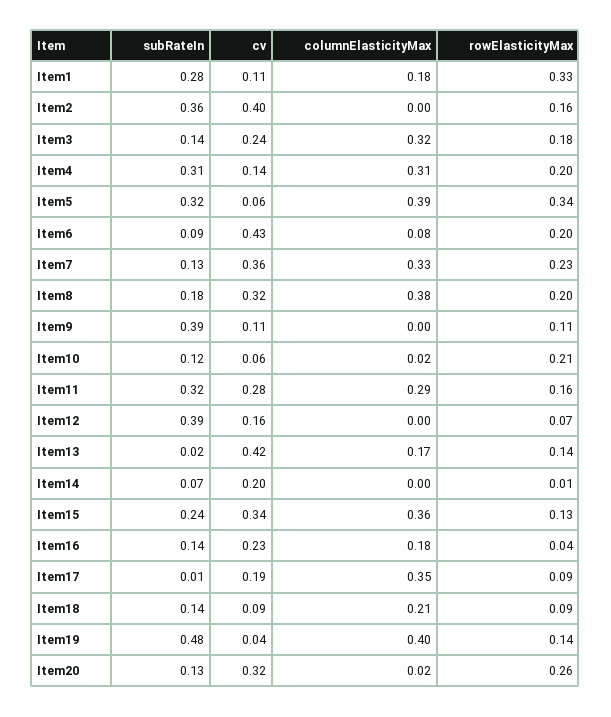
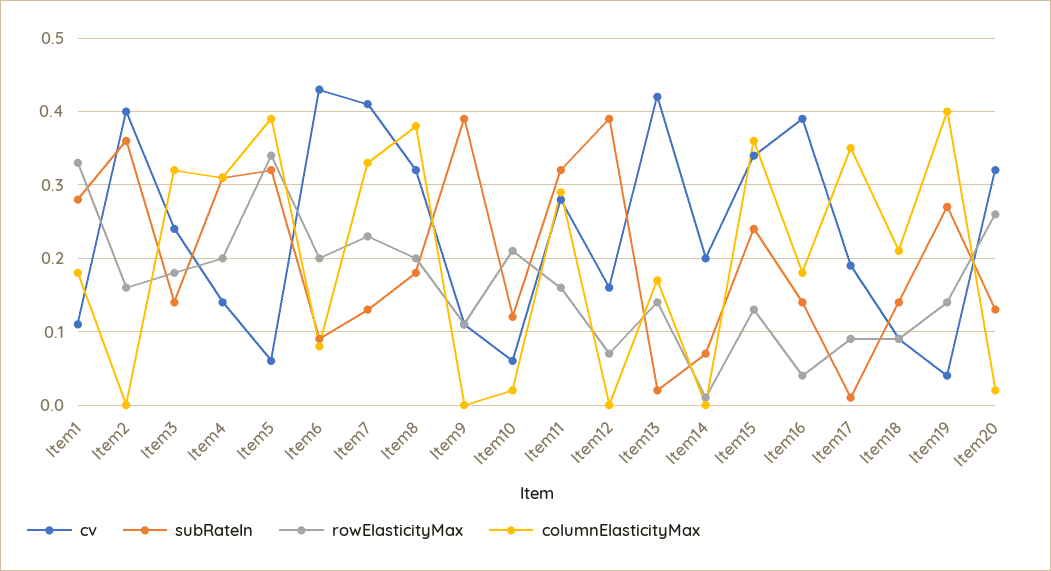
  {
    "subRateIn": {
      "Item1": 0.28,
      "Item2": 0.36,
      "Item3": 0.14,
      "Item4": 0.31,
      "Item5": 0.32,
      "Item6": 0.09,
      "Item7": 0.13,
      "Item8": 0.18,
      "Item9": 0.39,
      "Item10": 0.12,
      "Item11": 0.32,
      "Item12": 0.39,
      "Item13": 0.02,
      "Item14": 0.07,
      "Item15": 0.24,
      "Item16": 0.14,
      "Item17": 0.01,
      "Item18": 0.14,
-     "Item19": 0.48,
+     "Item19": 0.27,
      "Item20": 0.13
    },
    "cv": {
      "Item1": 0.11,
      "Item2": 0.4,
      "Item3": 0.24,
      "Item4": 0.14,
      "Item5": 0.06,
      "Item6": 0.43,
-     "Item7": 0.36,
+     "Item7": 0.41,
      "Item8": 0.32,
      "Item9": 0.11,
      "Item10": 0.06,
      "Item11": 0.28,
      "Item12": 0.16,
      "Item13": 0.42,
      "Item14": 0.2,
      "Item15": 0.34,
-     "Item16": 0.23,
+     "Item16": 0.39,
      "Item17": 0.19,
      "Item18": 0.09,
      "Item19": 0.04,
      "Item20": 0.32
    },
    "columnElasticityMax": {
      "Item1": 0.18,
      "Item2": 0,
      "Item3": 0.32,
      "Item4": 0.31,
      "Item5": 0.39,
      "Item6": 0.08,
      "Item7": 0.33,
      "Item8": 0.38,
      "Item9": 0,
      "Item10": 0.02,
      "Item11": 0.29,
      "Item12": 0,
      "Item13": 0.17,
      "Item14": 0,
      "Item15": 0.36,
      "Item16": 0.18,
      "Item17": 0.35,
      "Item18": 0.21,
      "Item19": 0.4,
      "Item20": 0.02
    },
    "rowElasticityMax": {
      "Item1": 0.33,
      "Item2": 0.16,
      "Item3": 0.18,
      "Item4": 0.2,
      "Item5": 0.34,
      "Item6": 0.2,
      "Item7": 0.23,
      "Item8": 0.2,
      "Item9": 0.11,
      "Item10": 0.21,
      "Item11": 0.16,
      "Item12": 0.07,
      "Item13": 0.14,
      "Item14": 0.01,
      "Item15": 0.13,
      "Item16": 0.04,
      "Item17": 0.09,
      "Item18": 0.09,
      "Item19": 0.14,
      "Item20": 0.26
    }
  }

